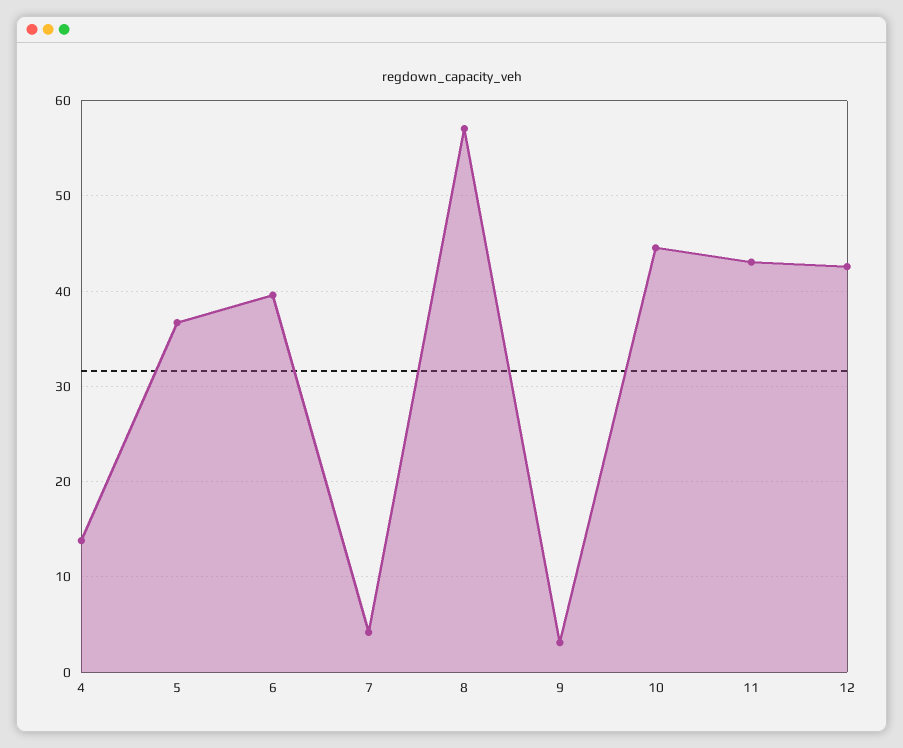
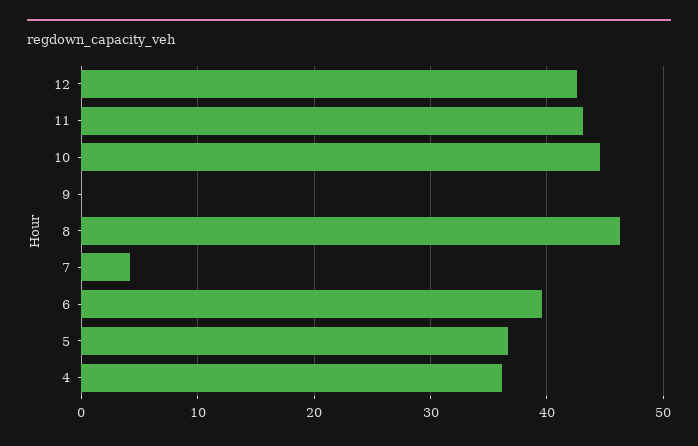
  {
-   "4": 14,
+   "4": 36,
    "5": 37,
    "6": 40,
    "7": 4,
-   "8": 57,
+   "8": 46,
-   "9": 3,
+   "9": 0,
    "10": 45,
    "11": 43,
    "12": 43
  }

